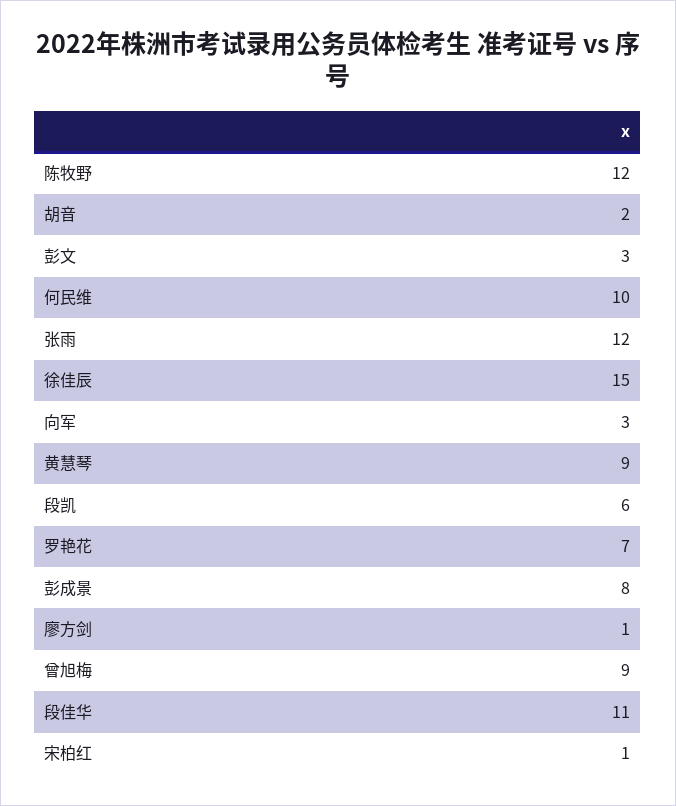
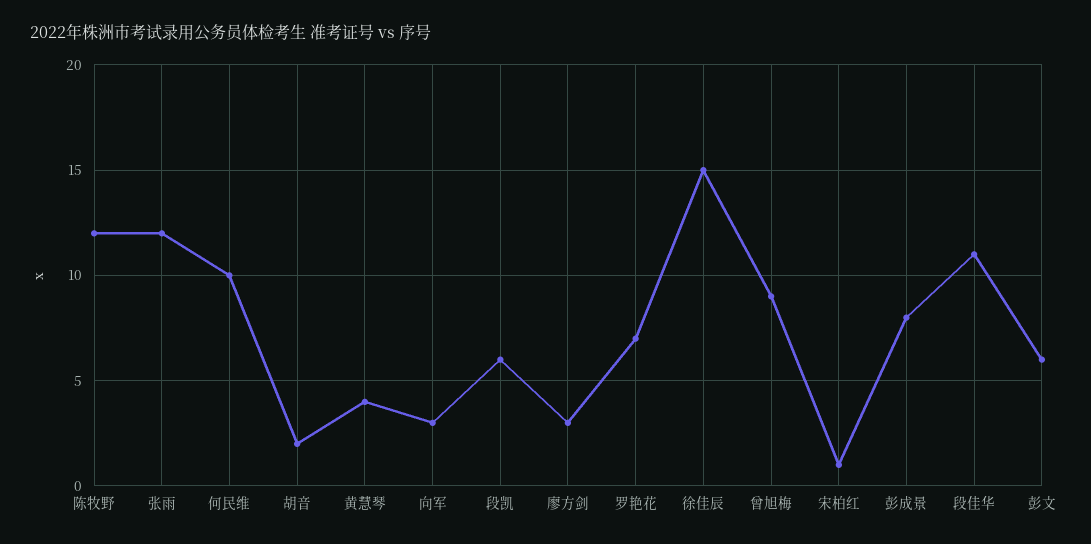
  {
    "陈牧野": 12,
    "胡音": 2,
-   "彭文": 3,
+   "彭文": 6,
    "何民维": 10,
    "张雨": 12,
    "徐佳辰": 15,
    "向军": 3,
-   "黄慧琴": 9,
+   "黄慧琴": 4,
    "段凯": 6,
    "罗艳花": 7,
    "彭成景": 8,
-   "廖方剑": 1,
+   "廖方剑": 3,
    "曾旭梅": 9,
    "段佳华": 11,
    "宋柏红": 1
  }

